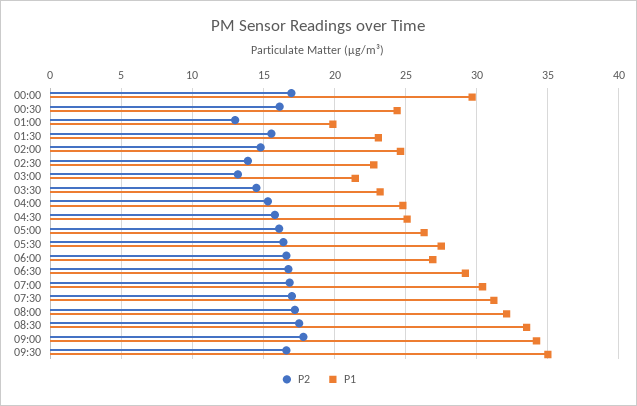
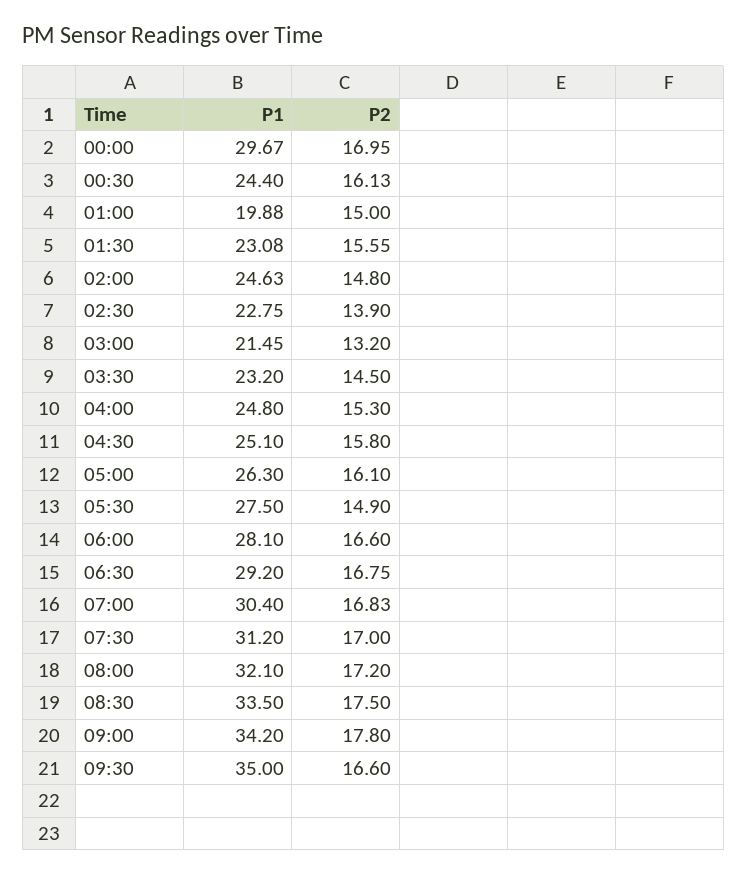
  {
    "P2": {
      "00:00": 16.95,
      "00:30": 16.13,
-     "01:00": 13,
+     "01:00": 15,
      "01:30": 15.55,
      "02:00": 14.8,
      "02:30": 13.9,
      "03:00": 13.2,
      "03:30": 14.5,
      "04:00": 15.3,
      "04:30": 15.8,
      "05:00": 16.1,
-     "05:30": 16.5,
+     "05:30": 14.9,
      "06:00": 16.6,
      "06:30": 16.75,
      "07:00": 16.83,
      "07:30": 17,
      "08:00": 17.2,
      "08:30": 17.5,
      "09:00": 17.8,
      "09:30": 16.6
    },
    "P1": {
      "00:00": 29.67,
      "00:30": 24.4,
      "01:00": 19.88,
      "01:30": 23.08,
      "02:00": 24.63,
      "02:30": 22.75,
      "03:00": 21.45,
      "03:30": 23.2,
      "04:00": 24.8,
      "04:30": 25.1,
      "05:00": 26.3,
      "05:30": 27.5,
-     "06:00": 27,
+     "06:00": 28.1,
      "06:30": 29.2,
      "07:00": 30.4,
      "07:30": 31.2,
      "08:00": 32.1,
      "08:30": 33.5,
      "09:00": 34.2,
      "09:30": 35
    }
  }

